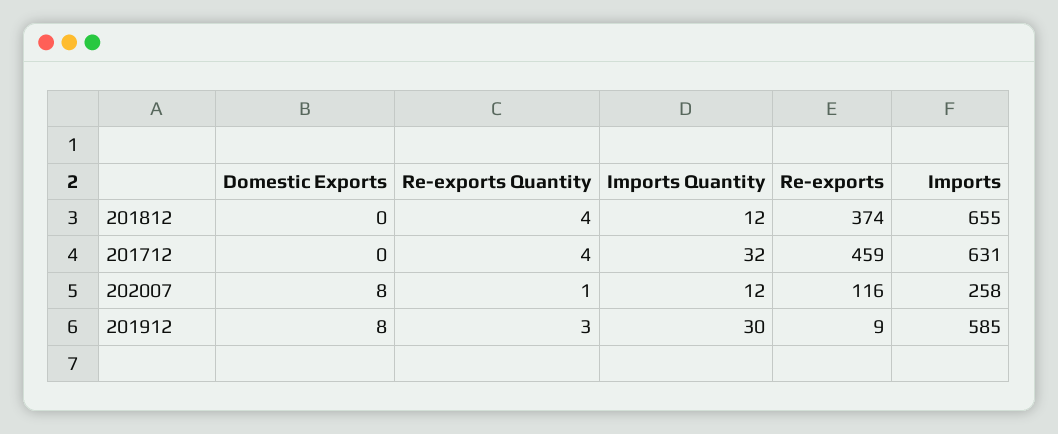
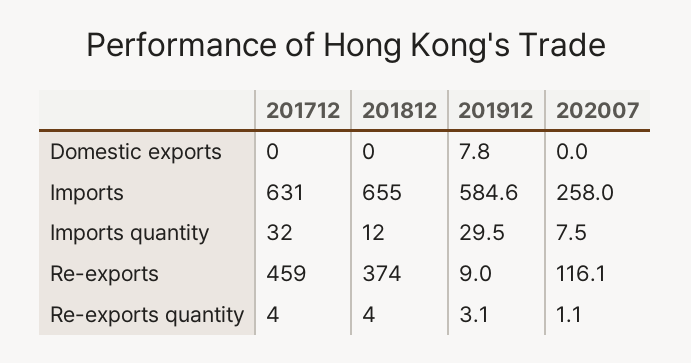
  {
    "Domestic Exports": {
      "201812": 0,
      "201712": 0,
-     "202007": 8,
+     "202007": 0,
      "201912": 7.8
    },
    "Re-exports Quantity": {
      "201812": 4,
      "201712": 4,
      "202007": 1.1,
      "201912": 3.1
    },
    "Imports Quantity": {
      "201812": 12,
      "201712": 32,
-     "202007": 12,
+     "202007": 7.5,
      "201912": 29.5
    },
    "Re-exports": {
      "201812": 374,
      "201712": 459,
      "202007": 116.1,
      "201912": 9
    },
    "Imports": {
      "201812": 655,
      "201712": 631,
      "202007": 258,
      "201912": 584.6
    }
  }

